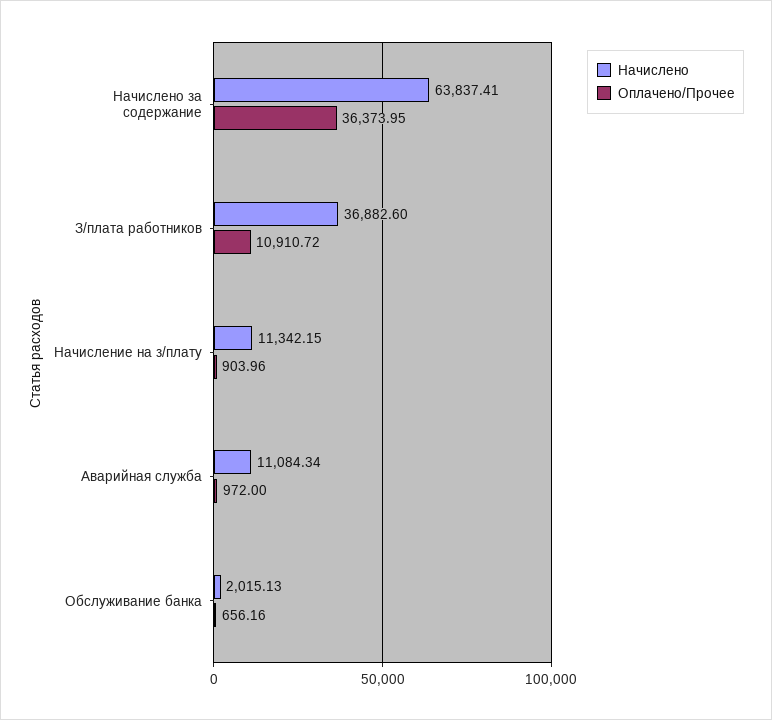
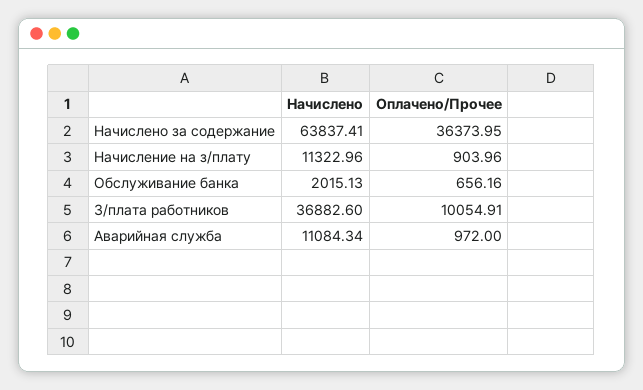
  {
    "Начислено": {
      "Начислено за содержание": 63837.41,
      "З/плата работников": 36882.6,
-     "Начисление на з/плату": 11342.15,
+     "Начисление на з/плату": 11322.96,
      "Аварийная служба": 11084.34,
      "Обслуживание банка": 2015.13
    },
    "Оплачено/Прочее": {
      "Начислено за содержание": 36373.95,
-     "З/плата работников": 10910.72,
+     "З/плата работников": 10054.91,
      "Начисление на з/плату": 903.96,
      "Аварийная служба": 972,
      "Обслуживание банка": 656.16
    }
  }

